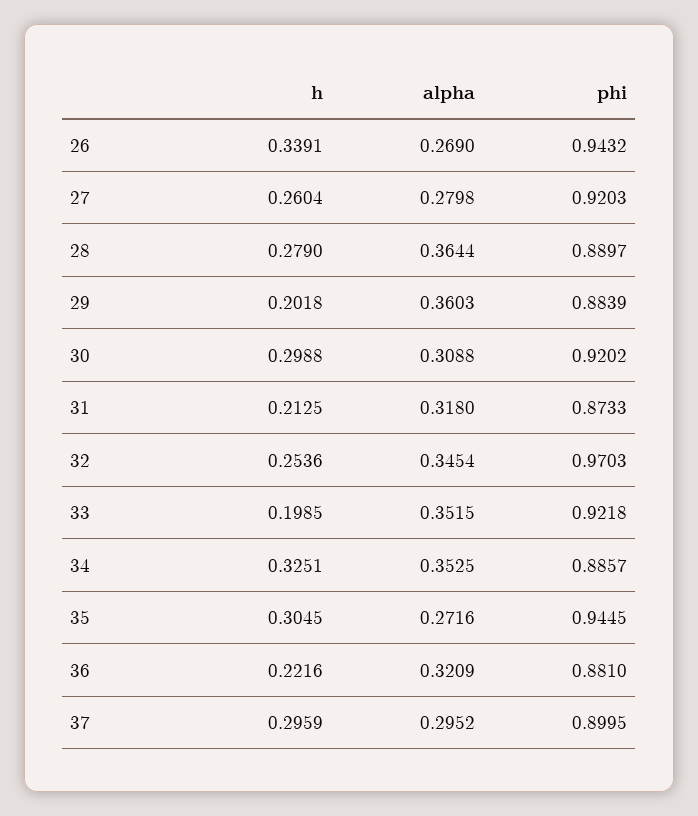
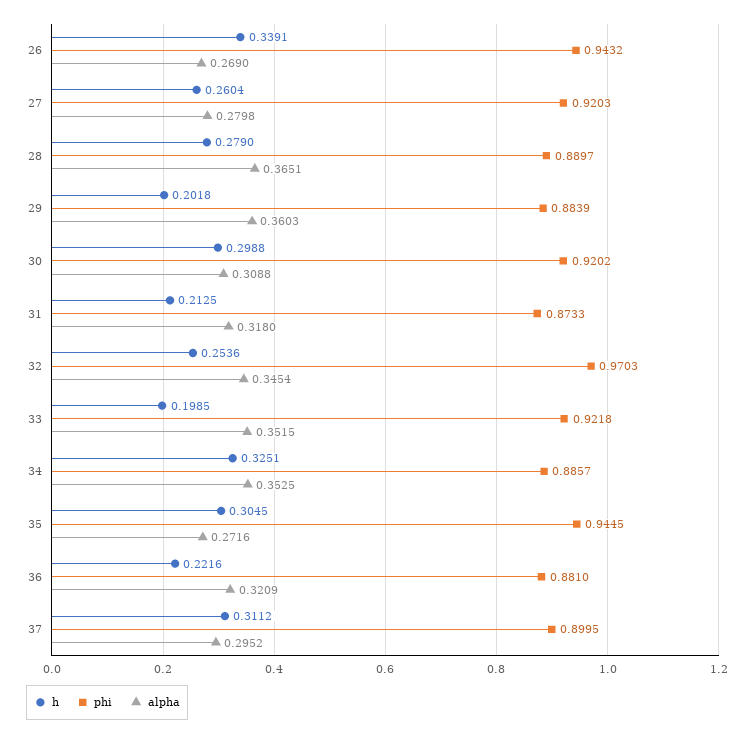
  {
    "h": {
      "26": 0.3391,
      "27": 0.2604,
      "28": 0.279,
      "29": 0.2018,
      "30": 0.2988,
      "31": 0.2125,
      "32": 0.2536,
      "33": 0.1985,
      "34": 0.3251,
      "35": 0.3045,
      "36": 0.2216,
-     "37": 0.2959
+     "37": 0.3112
    },
    "alpha": {
      "26": 0.269,
      "27": 0.2798,
-     "28": 0.3644,
+     "28": 0.3651,
      "29": 0.3603,
      "30": 0.3088,
      "31": 0.318,
      "32": 0.3454,
      "33": 0.3515,
      "34": 0.3525,
      "35": 0.2716,
      "36": 0.3209,
      "37": 0.2952
    },
    "phi": {
      "26": 0.9432,
      "27": 0.9203,
      "28": 0.8897,
      "29": 0.8839,
      "30": 0.9202,
      "31": 0.8733,
      "32": 0.9703,
      "33": 0.9218,
      "34": 0.8857,
      "35": 0.9445,
      "36": 0.881,
      "37": 0.8995
    }
  }

